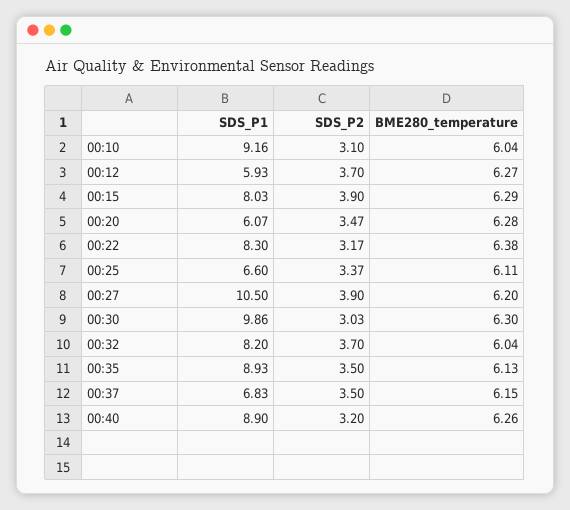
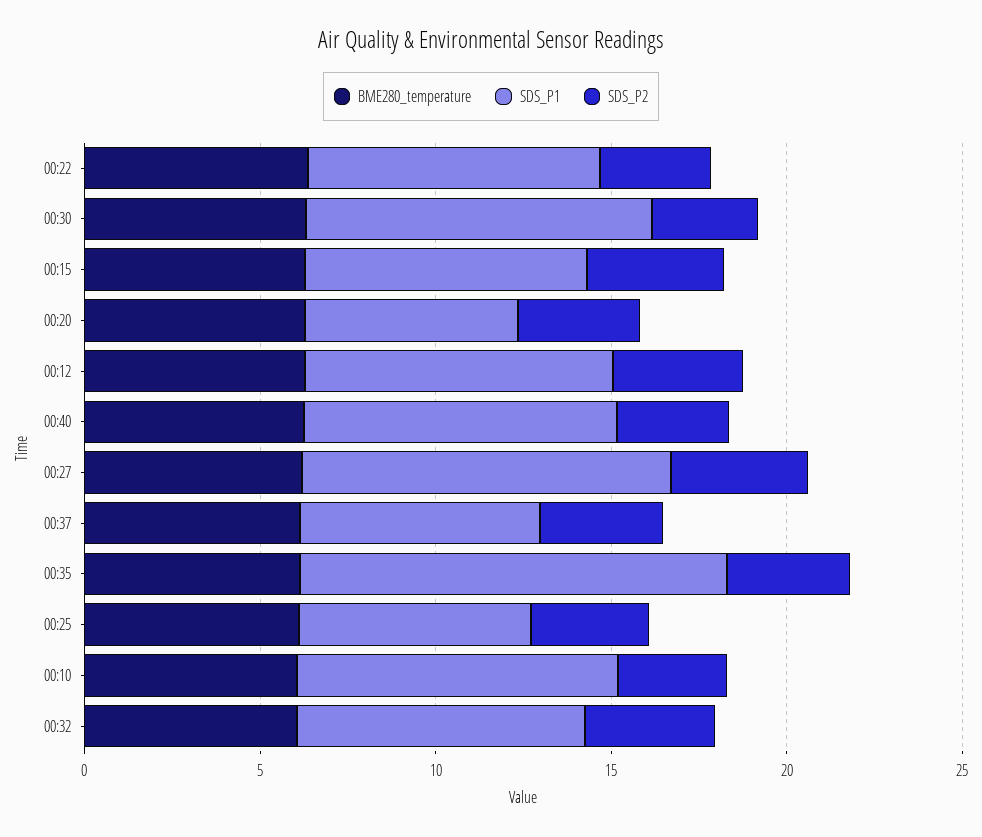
  {
    "SDS_P1": {
      "00:10": 9.16,
-     "00:12": 5.93,
+     "00:12": 9,
      "00:15": 8.03,
      "00:20": 6.07,
      "00:22": 8.3,
      "00:25": 6.6,
      "00:27": 10.5,
      "00:30": 9.86,
      "00:32": 8.2,
-     "00:35": 8.93,
+     "00:35": 12,
      "00:37": 6.83,
      "00:40": 8.9
    },
    "SDS_P2": {
      "00:10": 3.1,
      "00:12": 3.7,
      "00:15": 3.9,
      "00:20": 3.47,
      "00:22": 3.17,
      "00:25": 3.37,
      "00:27": 3.9,
      "00:30": 3.03,
      "00:32": 3.7,
      "00:35": 3.5,
      "00:37": 3.5,
      "00:40": 3.2
    },
    "BME280_temperature": {
      "00:10": 6.04,
      "00:12": 6.27,
      "00:15": 6.29,
      "00:20": 6.28,
      "00:22": 6.38,
      "00:25": 6.11,
      "00:27": 6.2,
      "00:30": 6.3,
      "00:32": 6.04,
      "00:35": 6.13,
      "00:37": 6.15,
      "00:40": 6.26
    }
  }

